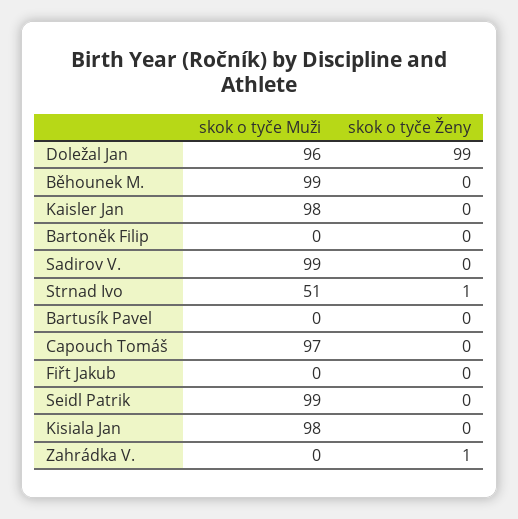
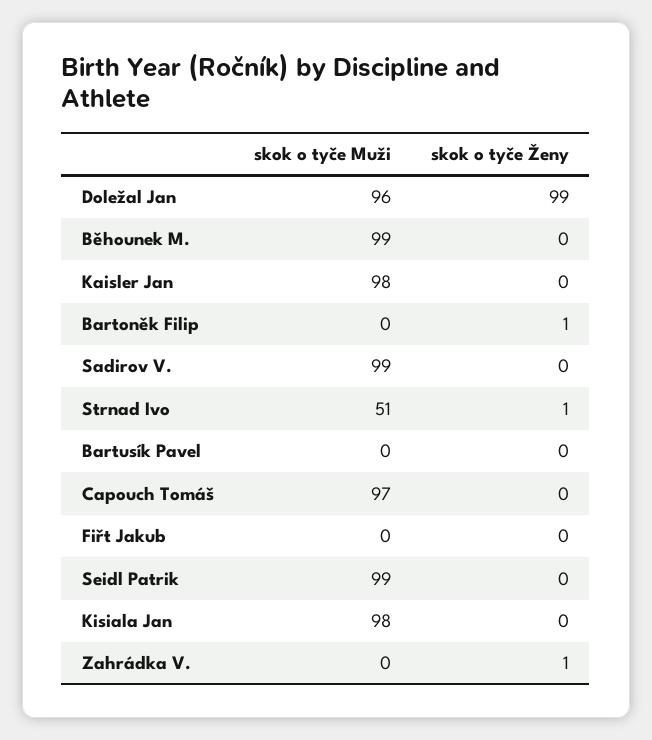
  {
    "skok o tyče Muži": {
      "Doležal Jan": 96,
      "Běhounek M.": 99,
      "Kaisler Jan": 98,
      "Bartoněk Filip": 0,
      "Sadirov V.": 99,
      "Strnad Ivo": 51,
      "Bartusík Pavel": 0,
      "Capouch Tomáš": 97,
      "Fiřt Jakub": 0,
      "Seidl Patrik": 99,
      "Kisiala Jan": 98,
      "Zahrádka V.": 0
    },
    "skok o tyče Ženy": {
      "Doležal Jan": 99,
      "Běhounek M.": 0,
      "Kaisler Jan": 0,
-     "Bartoněk Filip": 0,
+     "Bartoněk Filip": 1,
      "Sadirov V.": 0,
      "Strnad Ivo": 1,
      "Bartusík Pavel": 0,
      "Capouch Tomáš": 0,
      "Fiřt Jakub": 0,
      "Seidl Patrik": 0,
      "Kisiala Jan": 0,
      "Zahrádka V.": 1
    }
  }

